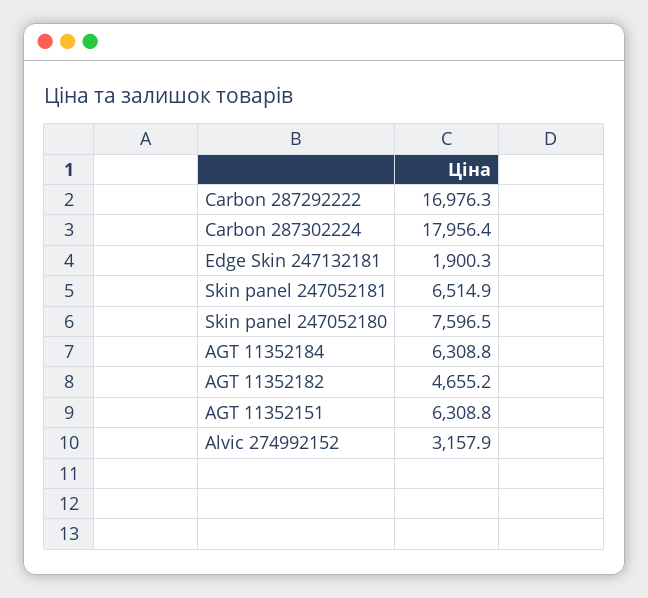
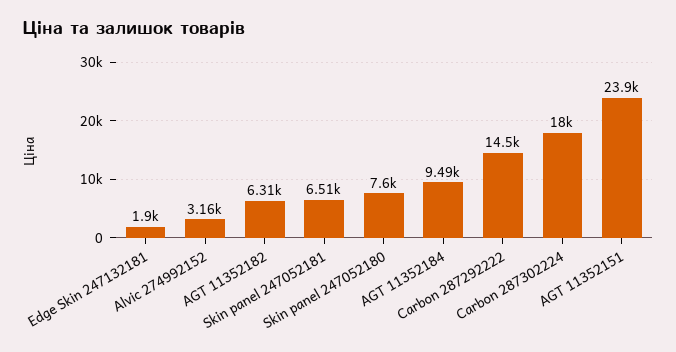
  {
-   "Carbon 287292222": 16976.3,
+   "Carbon 287292222": 14500,
    "Carbon 287302224": 17956.4,
    "Edge Skin 247132181": 1900.3,
    "Skin panel 247052181": 6514.9,
    "Skin panel 247052180": 7596.5,
-   "AGT 11352184": 6308.8,
+   "AGT 11352184": 9490,
-   "AGT 11352182": 4655.2,
+   "AGT 11352182": 6310,
-   "AGT 11352151": 6308.8,
+   "AGT 11352151": 23900,
    "Alvic 274992152": 3157.9
  }

